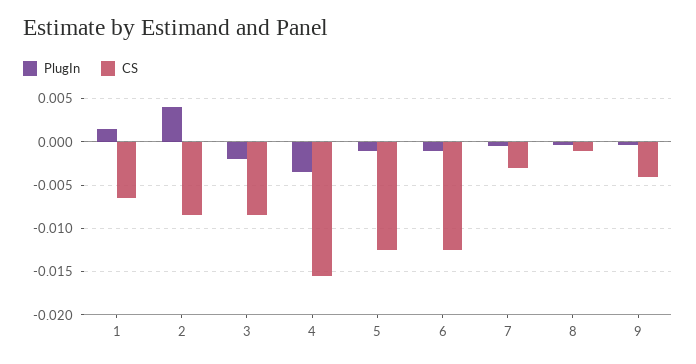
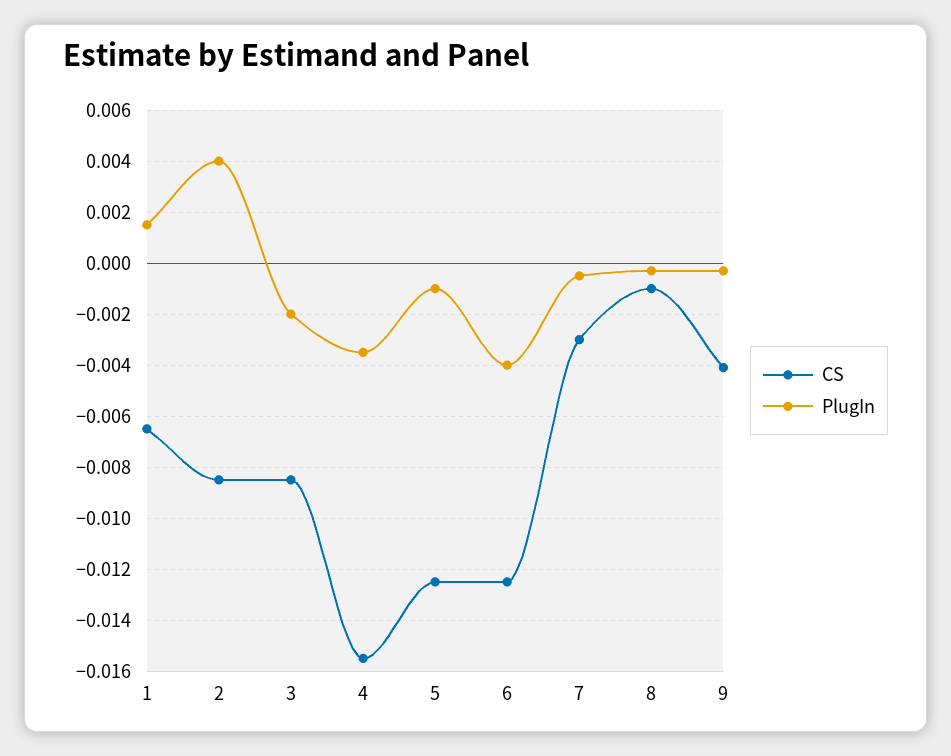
  {
    "PlugIn": {
      "1": 0.0015,
      "2": 0.004,
      "3": -0.002,
      "4": -0.0035,
      "5": -0.001,
-     "6": -0.001,
+     "6": -0.004,
      "7": -0.0005,
      "8": -0.0005,
      "9": -0.0005
    },
    "CS": {
      "1": -0.0065,
      "2": -0.0085,
      "3": -0.0085,
      "4": -0.0155,
      "5": -0.0125,
      "6": -0.0125,
      "7": -0.003,
      "8": -0.001,
      "9": -0.004
    }
  }

